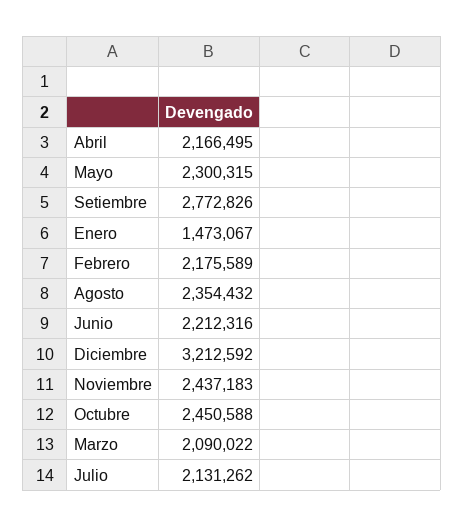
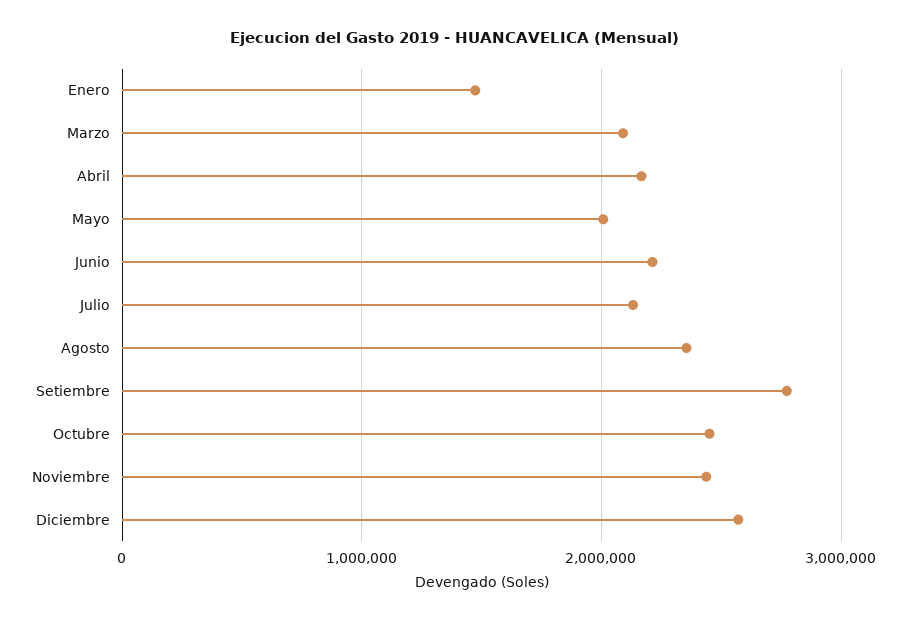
  {
    "Abril": 2166495,
-   "Mayo": 2300315,
+   "Mayo": 2000000,
    "Setiembre": 2772826,
    "Enero": 1473067,
-   "Febrero": 2175589,
    "Agosto": 2354432,
    "Junio": 2212316,
-   "Diciembre": 3212592,
+   "Diciembre": 2600000,
    "Noviembre": 2437183,
    "Octubre": 2450588,
    "Marzo": 2090022,
    "Julio": 2131262
  }

